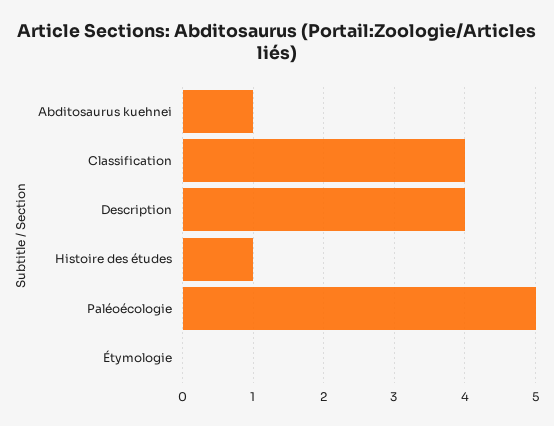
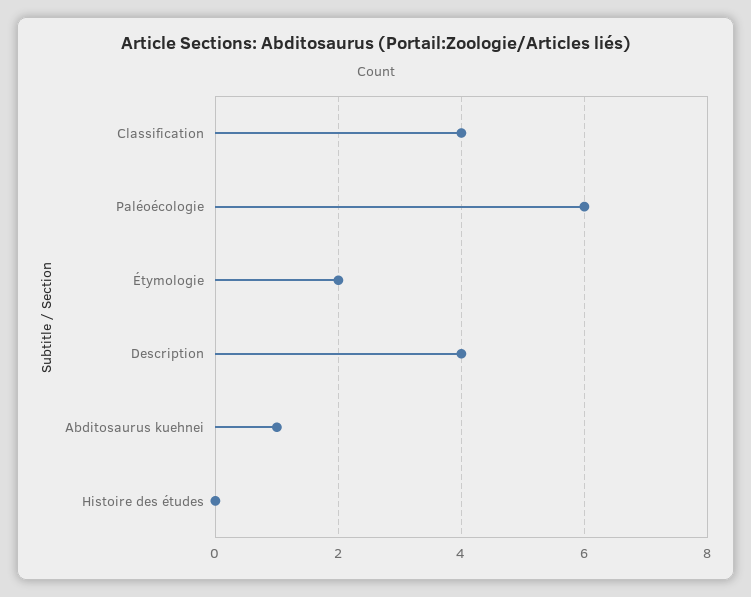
  {
    "Abditosaurus kuehnei": 1,
    "Classification": 4,
    "Description": 4,
-   "Histoire des études": 1,
+   "Histoire des études": 0,
-   "Paléoécologie": 5,
+   "Paléoécologie": 6,
-   "Étymologie": 0
+   "Étymologie": 2
  }

